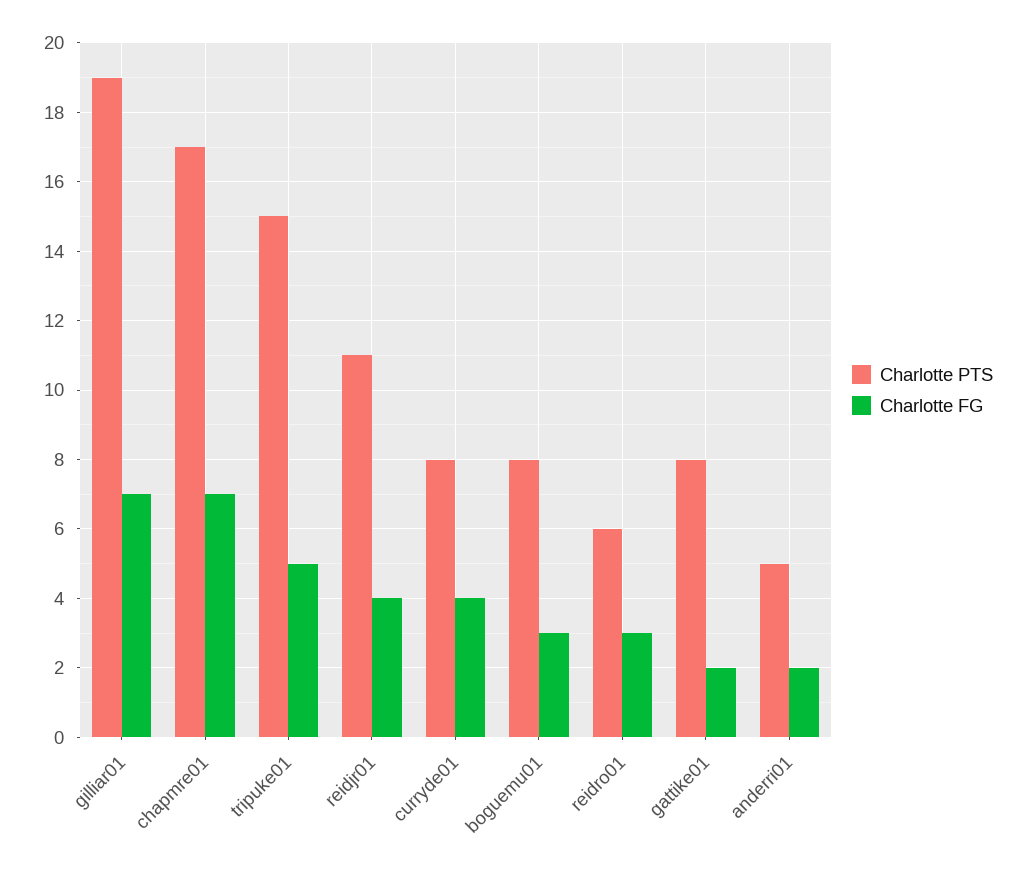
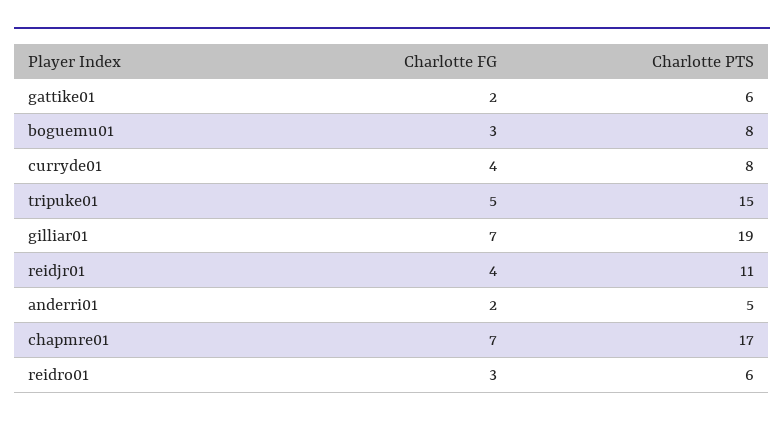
  {
    "Charlotte PTS": {
      "gilliar01": 19,
      "chapmre01": 17,
      "tripuke01": 15,
      "reidjr01": 11,
      "curryde01": 8,
      "boguemu01": 8,
      "reidro01": 6,
-     "gattike01": 8,
+     "gattike01": 6,
      "anderri01": 5
    },
    "Charlotte FG": {
      "gilliar01": 7,
      "chapmre01": 7,
      "tripuke01": 5,
      "reidjr01": 4,
      "curryde01": 4,
      "boguemu01": 3,
      "reidro01": 3,
      "gattike01": 2,
      "anderri01": 2
    }
  }

